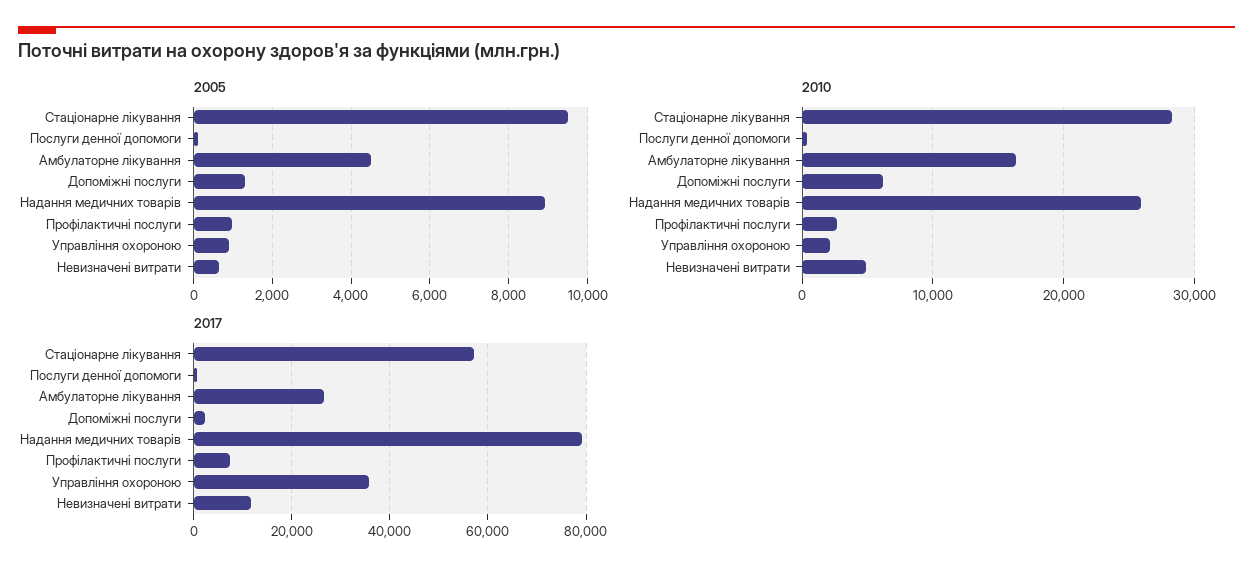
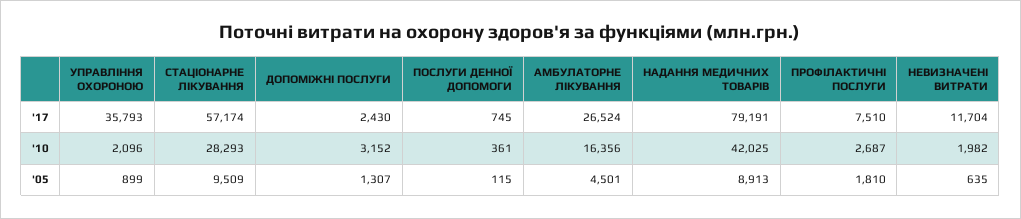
  {
    "2005": {
      "Стаціонарне лікування": 9509,
      "Послуги денної допомоги": 115,
      "Амбулаторне лікування": 4501,
      "Допоміжні послуги": 1307,
      "Надання медичних товарів": 8913,
-     "Профілактичні послуги": 1000,
+     "Профілактичні послуги": 1810,
      "Управління охороною": 899,
      "Невизначені витрати": 635
    },
    "2010": {
      "Стаціонарне лікування": 28293,
      "Послуги денної допомоги": 361,
      "Амбулаторне лікування": 16356,
-     "Допоміжні послуги": 6000,
+     "Допоміжні послуги": 3152,
-     "Надання медичних товарів": 26000,
+     "Надання медичних товарів": 42025,
      "Профілактичні послуги": 2687,
      "Управління охороною": 2096,
-     "Невизначені витрати": 5000
+     "Невизначені витрати": 1982
    },
    "2017": {
      "Стаціонарне лікування": 57174,
      "Послуги денної допомоги": 745,
      "Амбулаторне лікування": 26524,
      "Допоміжні послуги": 2430,
      "Надання медичних товарів": 79191,
      "Профілактичні послуги": 7510,
      "Управління охороною": 35793,
      "Невизначені витрати": 11704
    }
  }

